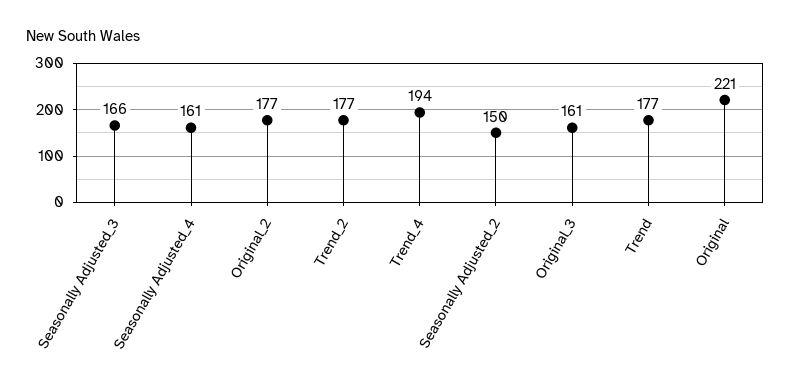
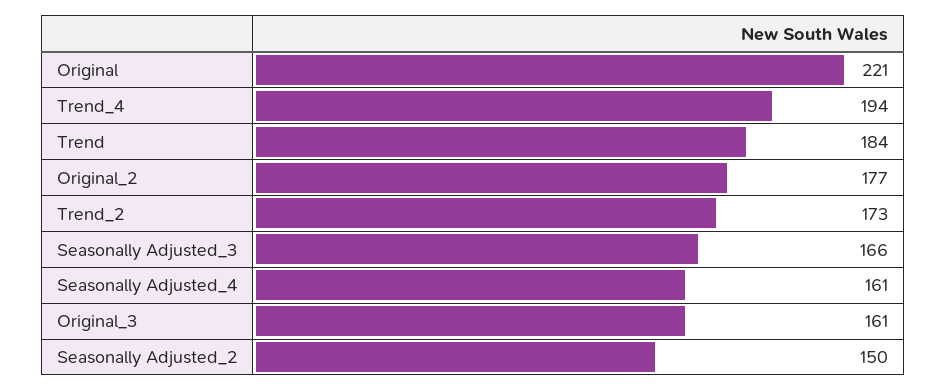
  {
    "Seasonally Adjusted_3": 166,
    "Seasonally Adjusted_4": 161,
    "Original_2": 177,
-   "Trend_2": 177,
+   "Trend_2": 173,
    "Trend_4": 194,
    "Seasonally Adjusted_2": 150,
    "Original_3": 161,
-   "Trend": 177,
+   "Trend": 184,
    "Original": 221
  }

